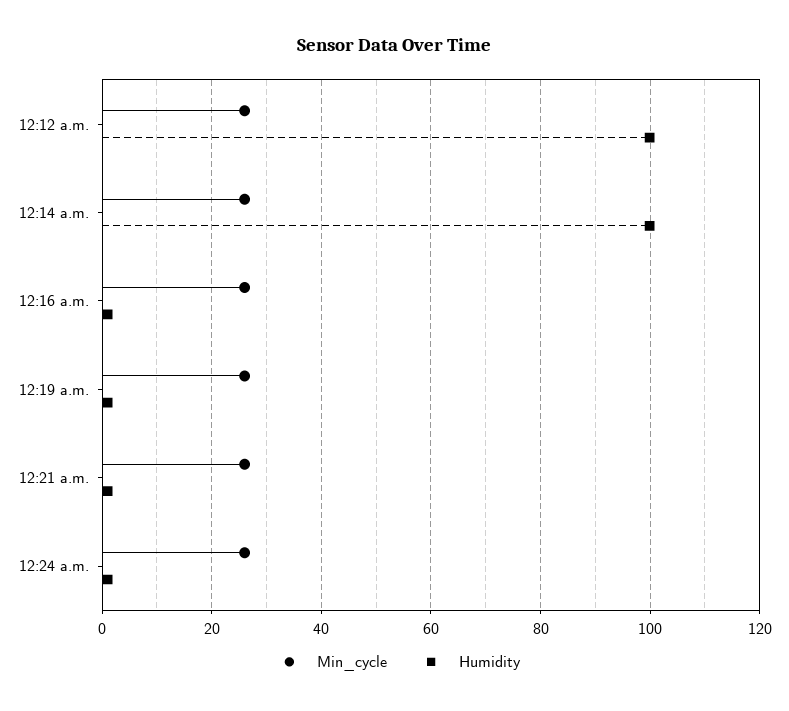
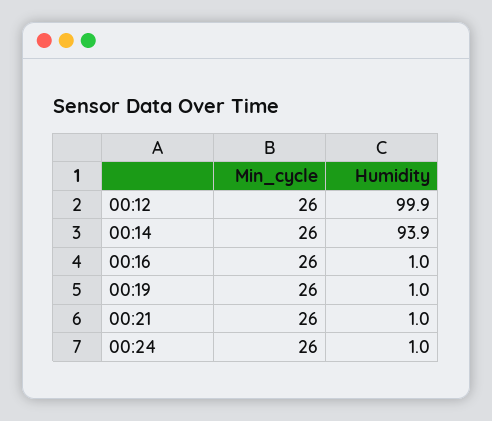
  {
    "Min_cycle": {
      "12:12 a.m.": 26,
      "12:14 a.m.": 26,
      "12:16 a.m.": 26,
      "12:19 a.m.": 26,
      "12:21 a.m.": 26,
      "12:24 a.m.": 26
    },
    "Humidity": {
      "12:12 a.m.": 99.9,
-     "12:14 a.m.": 100,
+     "12:14 a.m.": 93.9,
      "12:16 a.m.": 1,
      "12:19 a.m.": 1,
      "12:21 a.m.": 1,
      "12:24 a.m.": 1
    }
  }

